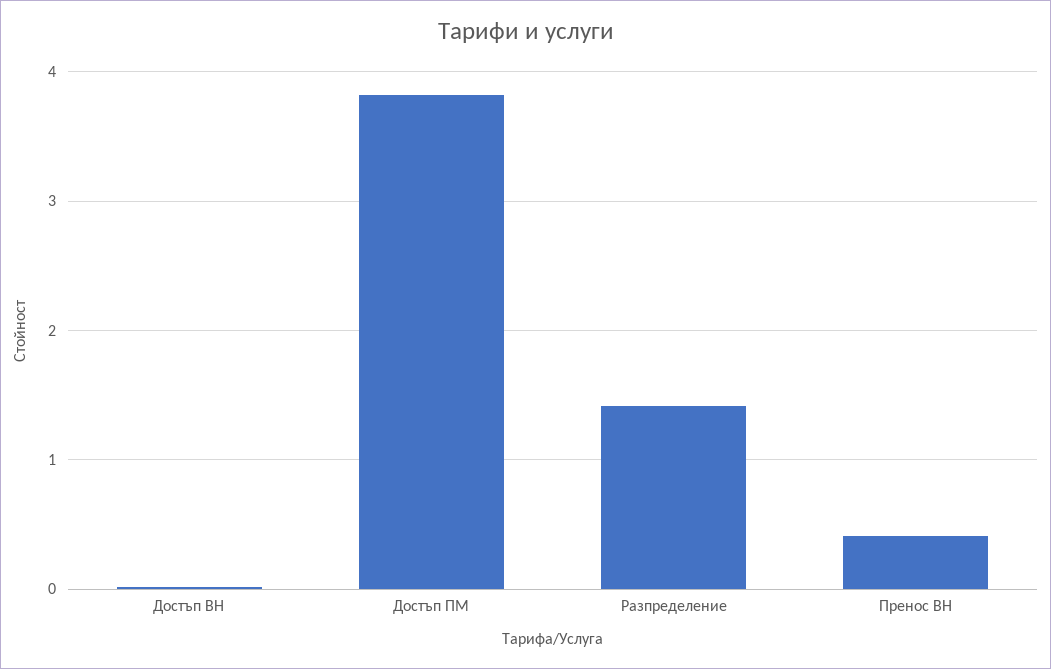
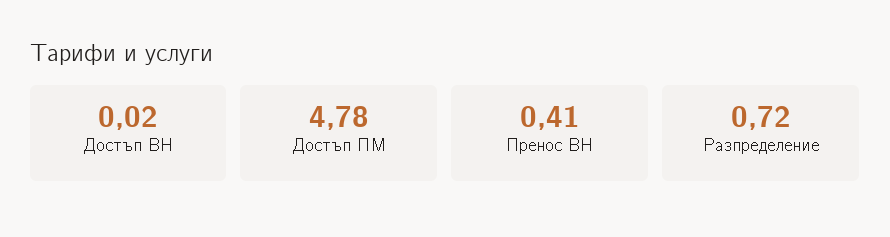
  {
    "Достъп ВН": 0.02,
-   "Достъп ПМ": 3.8,
+   "Достъп ПМ": 4.78,
-   "Разпределение": 1.4,
+   "Разпределение": 0.72,
    "Пренос ВН": 0.41
  }

